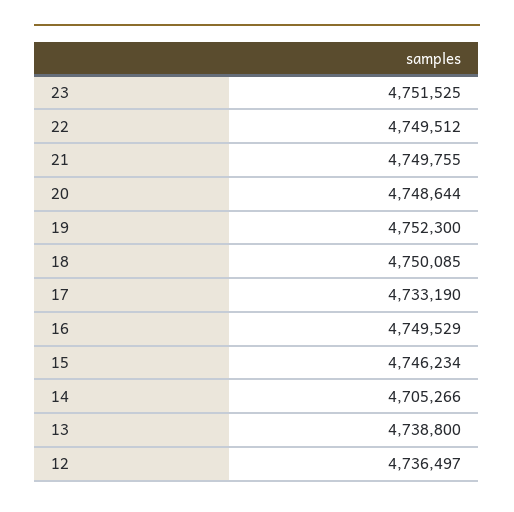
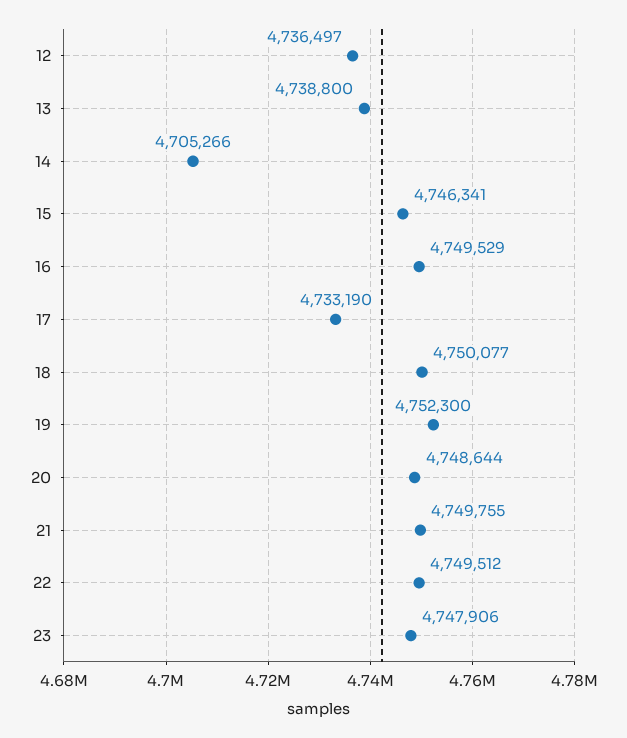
  {
-   "23": 4751525,
+   "23": 4747906,
    "22": 4749512,
    "21": 4749755,
    "20": 4748644,
    "19": 4752300,
-   "18": 4750085,
+   "18": 4750077,
    "17": 4733190,
    "16": 4749529,
-   "15": 4746234,
+   "15": 4746341,
    "14": 4705266,
    "13": 4738800,
    "12": 4736497
  }

